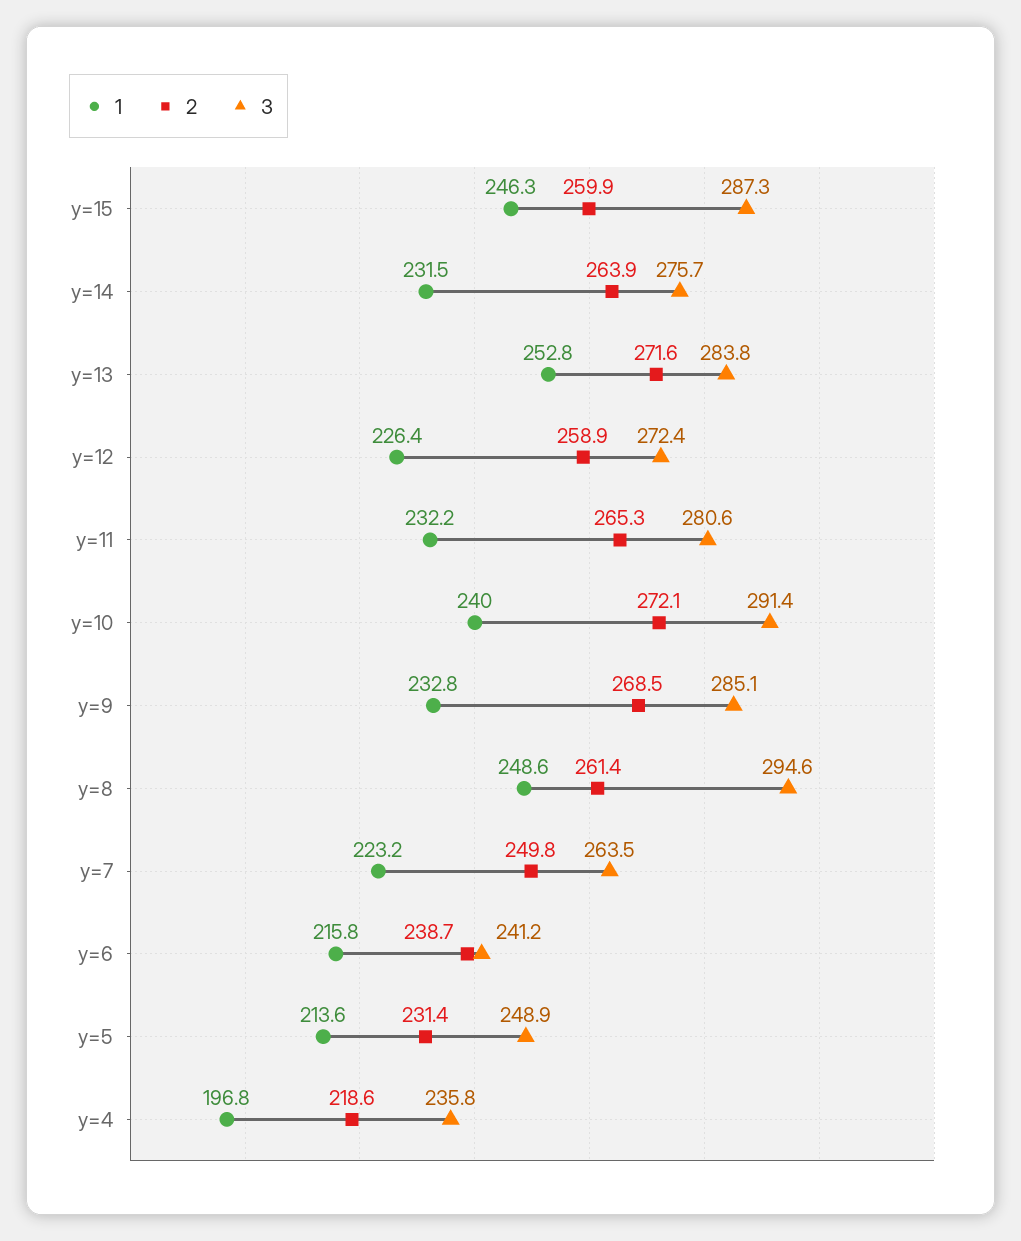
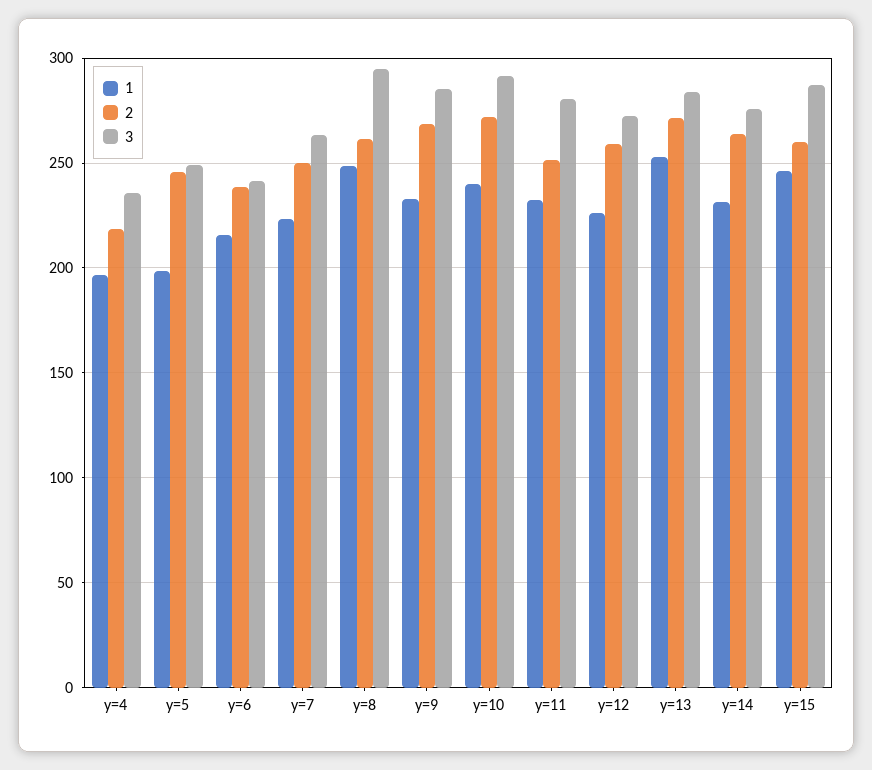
  {
    "1": {
      "y=15": 246.3,
      "y=14": 231.5,
      "y=13": 252.8,
      "y=12": 226.4,
      "y=11": 232.2,
      "y=10": 240,
      "y=9": 232.8,
      "y=8": 248.6,
      "y=7": 223.2,
      "y=6": 215.8,
-     "y=5": 213.6,
+     "y=5": 200,
      "y=4": 196.8
    },
    "2": {
      "y=15": 259.9,
      "y=14": 263.9,
      "y=13": 271.6,
      "y=12": 258.9,
-     "y=11": 265.3,
+     "y=11": 250,
      "y=10": 272.1,
      "y=9": 268.5,
      "y=8": 261.4,
      "y=7": 249.8,
      "y=6": 238.7,
-     "y=5": 231.4,
+     "y=5": 245,
      "y=4": 218.6
    },
    "3": {
      "y=15": 287.3,
      "y=14": 275.7,
      "y=13": 283.8,
      "y=12": 272.4,
      "y=11": 280.6,
      "y=10": 291.4,
      "y=9": 285.1,
      "y=8": 294.6,
      "y=7": 263.5,
      "y=6": 241.2,
      "y=5": 248.9,
      "y=4": 235.8
    }
  }

